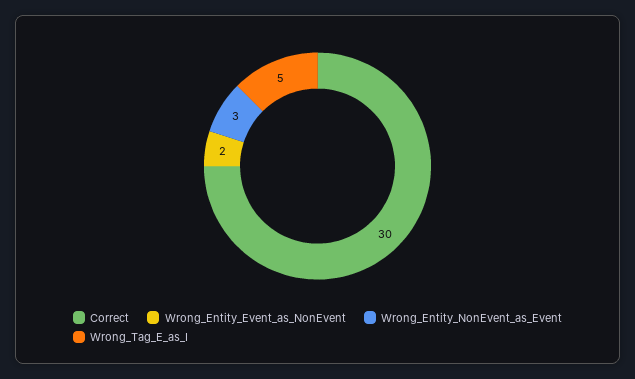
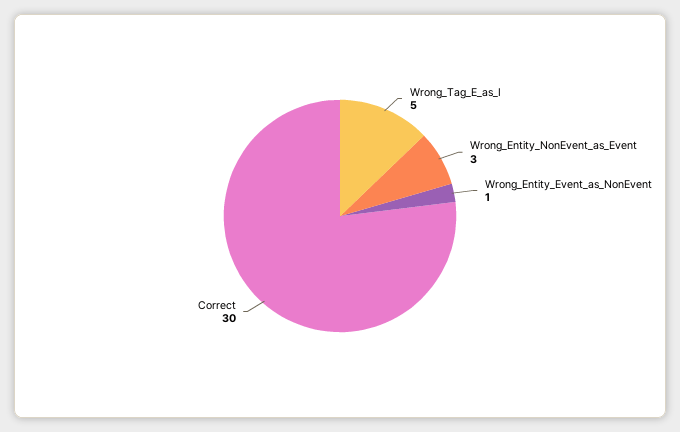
  {
    "Correct": 30,
-   "Wrong_Entity_Event_as_NonEvent": 2,
+   "Wrong_Entity_Event_as_NonEvent": 1,
    "Wrong_Entity_NonEvent_as_Event": 3,
    "Wrong_Tag_E_as_I": 5
  }

